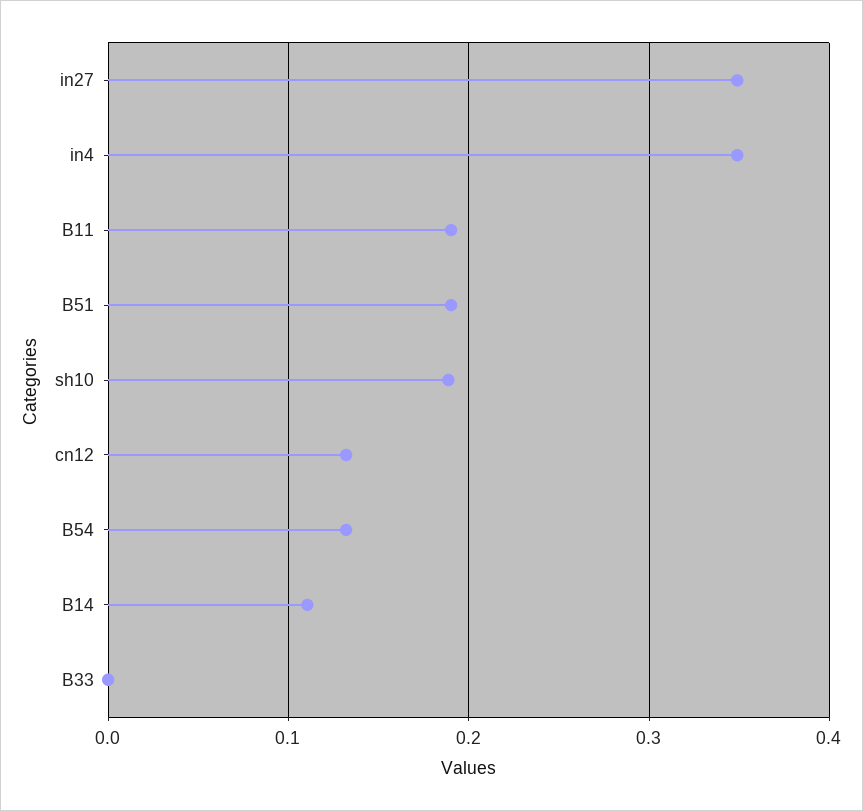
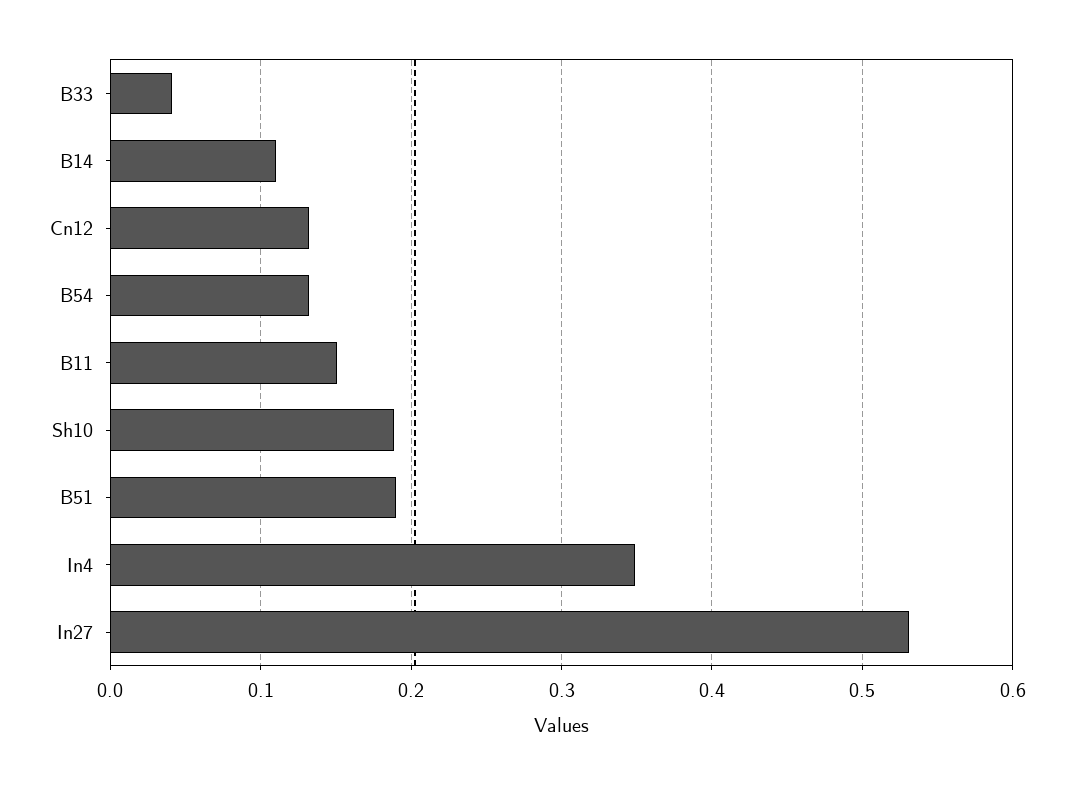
  {
-   "in27": 0.35,
+   "in27": 0.53,
    "in4": 0.35,
-   "B11": 0.19,
+   "B11": 0.15,
    "B51": 0.19,
    "sh10": 0.19,
    "cn12": 0.13,
    "B54": 0.13,
    "B14": 0.11,
-   "B33": 0
+   "B33": 0.04
  }

